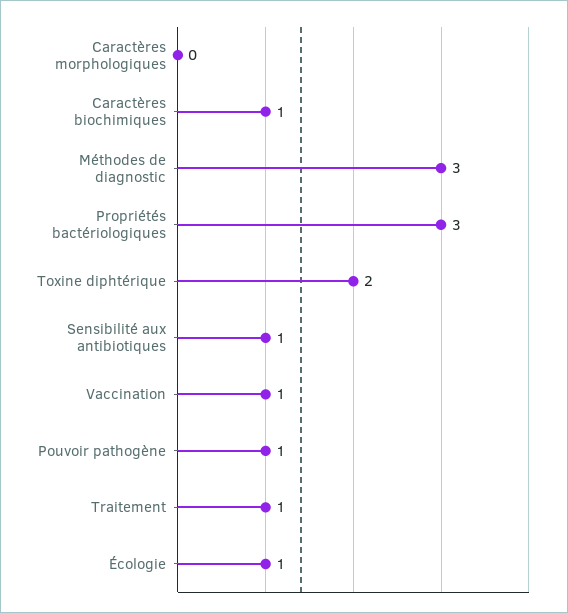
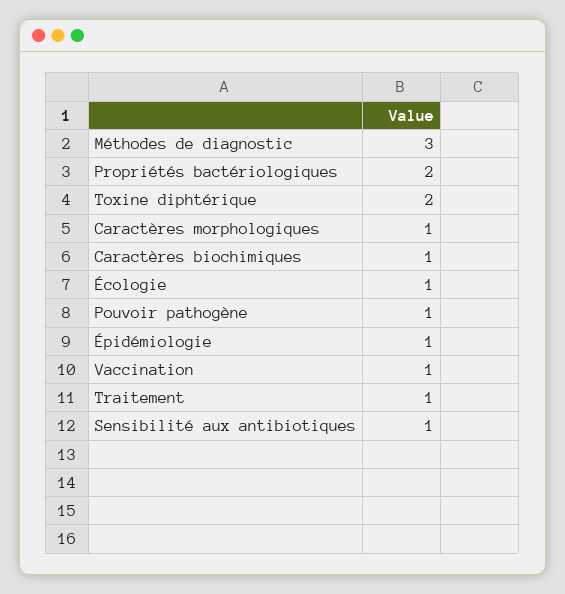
  {
-   "Caractères morphologiques": 0,
+   "Caractères morphologiques": 1,
    "Caractères biochimiques": 1,
    "Méthodes de diagnostic": 3,
-   "Propriétés bactériologiques": 3,
+   "Propriétés bactériologiques": 2,
    "Toxine diphtérique": 2,
    "Sensibilité aux antibiotiques": 1,
    "Vaccination": 1,
    "Pouvoir pathogène": 1,
    "Traitement": 1,
-   "Écologie": 1
+   "Écologie": 1,
+   "Épidémiologie": 1
  }

